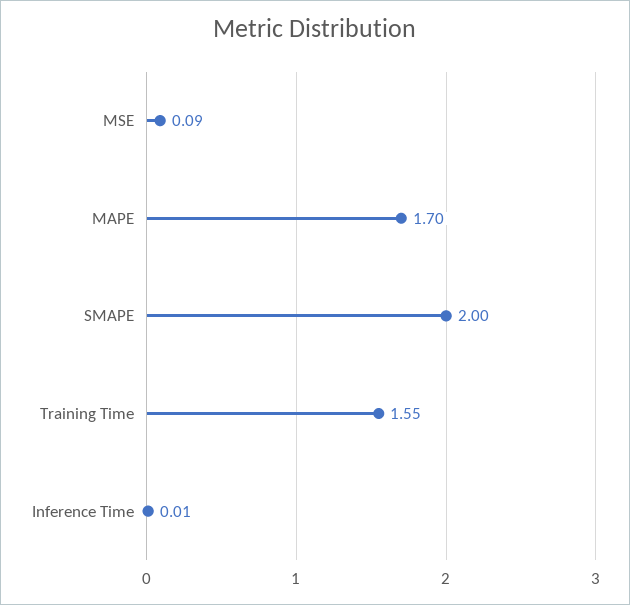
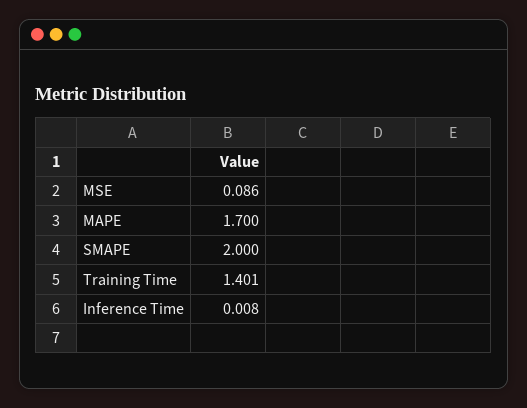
  {
    "MSE": 0.086,
    "MAPE": 1.7,
    "SMAPE": 2,
-   "Training Time": 1.55,
+   "Training Time": 1.401,
    "Inference Time": 0.008
  }

